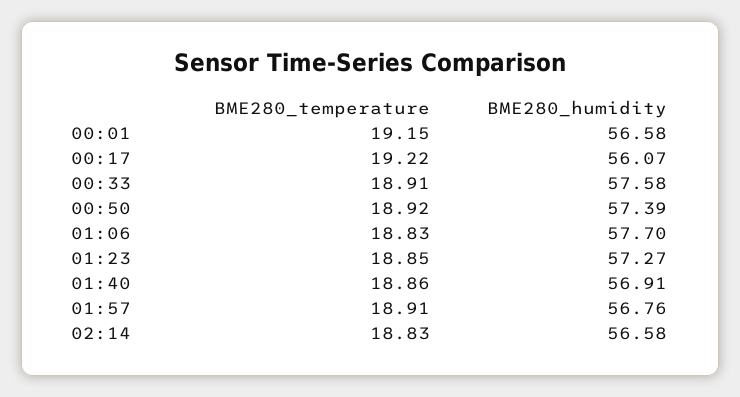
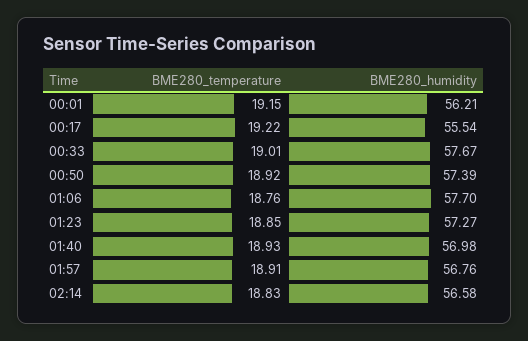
  {
    "BME280_temperature": {
      "00:01": 19.15,
      "00:17": 19.22,
-     "00:33": 18.91,
+     "00:33": 19.01,
      "00:50": 18.92,
-     "01:06": 18.83,
+     "01:06": 18.76,
      "01:23": 18.85,
-     "01:40": 18.86,
+     "01:40": 18.93,
      "01:57": 18.91,
      "02:14": 18.83
    },
    "BME280_humidity": {
-     "00:01": 56.58,
+     "00:01": 56.21,
-     "00:17": 56.07,
+     "00:17": 55.54,
-     "00:33": 57.58,
+     "00:33": 57.67,
      "00:50": 57.39,
      "01:06": 57.7,
      "01:23": 57.27,
-     "01:40": 56.91,
+     "01:40": 56.98,
      "01:57": 56.76,
      "02:14": 56.58
    }
  }

